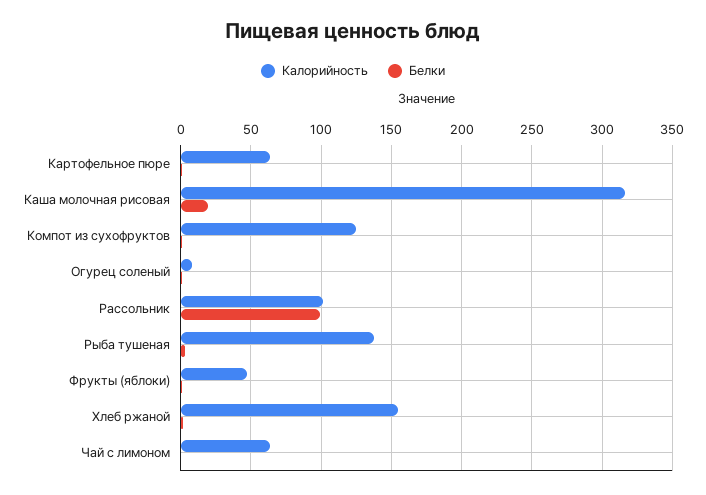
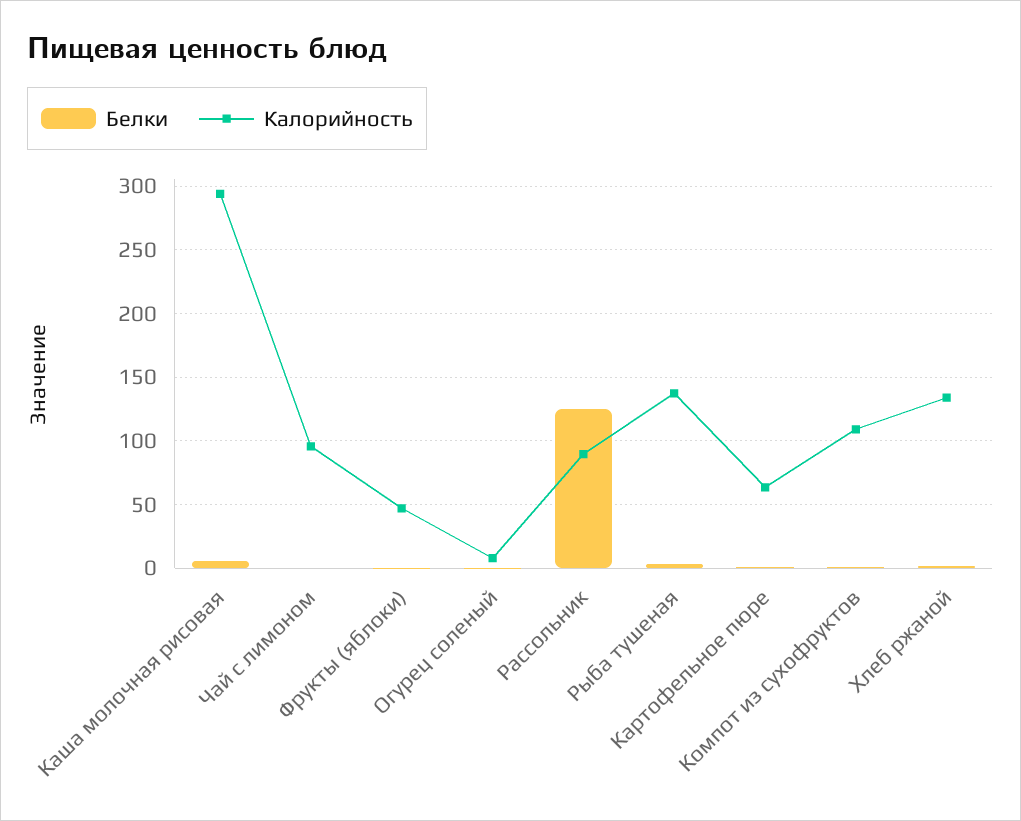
  {
    "Калорийность": {
      "Картофельное пюре": 65,
-     "Каша молочная рисовая": 315,
+     "Каша молочная рисовая": 295,
-     "Компот из сухофруктов": 125,
+     "Компот из сухофруктов": 110,
      "Огурец соленый": 10,
-     "Рассольник": 100,
+     "Рассольник": 90,
      "Рыба тушеная": 135,
      "Фрукты (яблоки)": 45,
-     "Хлеб ржаной": 155,
+     "Хлеб ржаной": 135,
-     "Чай с лимоном": 65
+     "Чай с лимоном": 95
    },
    "Белки": {
      "Картофельное пюре": 0,
-     "Каша молочная рисовая": 20,
+     "Каша молочная рисовая": 5,
      "Компот из сухофруктов": 0,
      "Огурец соленый": 0,
-     "Рассольник": 100,
+     "Рассольник": 125,
      "Рыба тушеная": 5,
      "Фрукты (яблоки)": 0,
      "Хлеб ржаной": 0,
      "Чай с лимоном": 0
    }
  }

